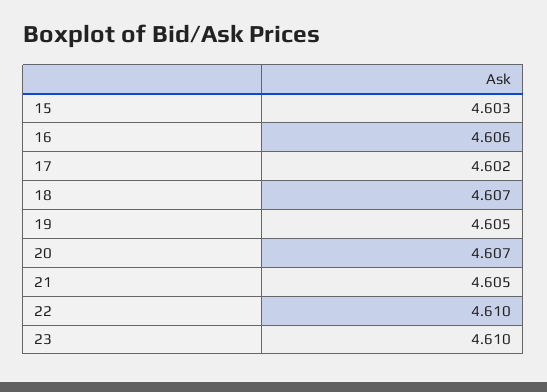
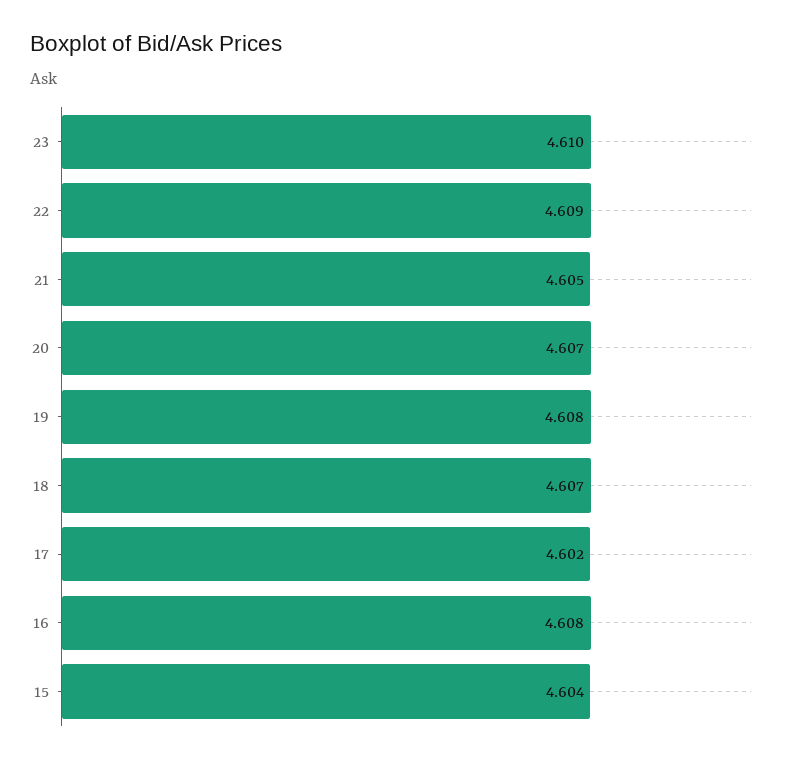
  {
-   "15": 4.603,
+   "15": 4.604,
-   "16": 4.606,
+   "16": 4.608,
    "17": 4.602,
    "18": 4.607,
-   "19": 4.605,
+   "19": 4.608,
    "20": 4.607,
    "21": 4.605,
-   "22": 4.61,
+   "22": 4.609,
    "23": 4.61
  }

